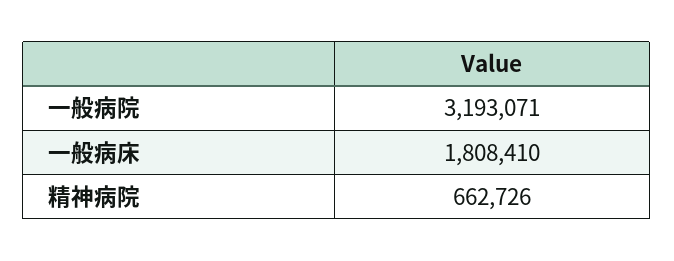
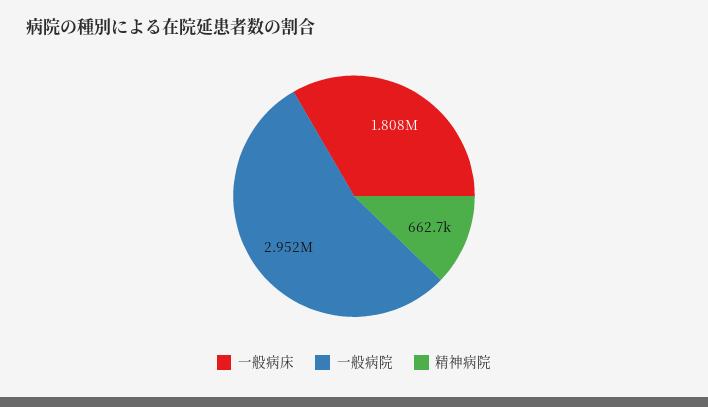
  {
-   "一般病院": 3193071,
+   "一般病院": 2952000,
    "一般病床": 1808410,
    "精神病院": 662726
  }

